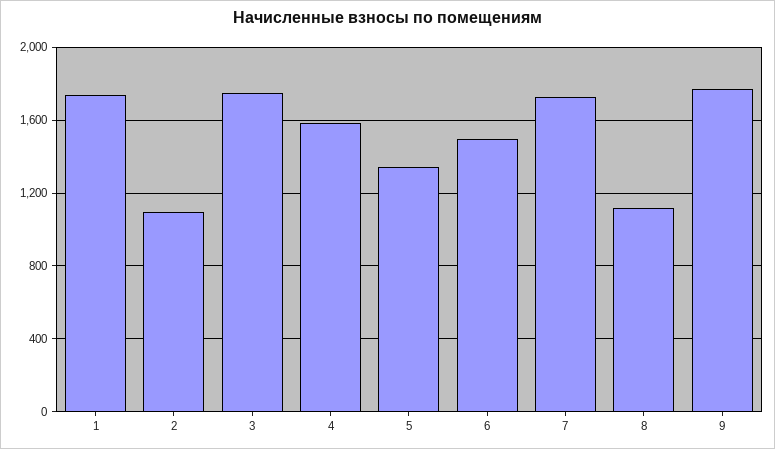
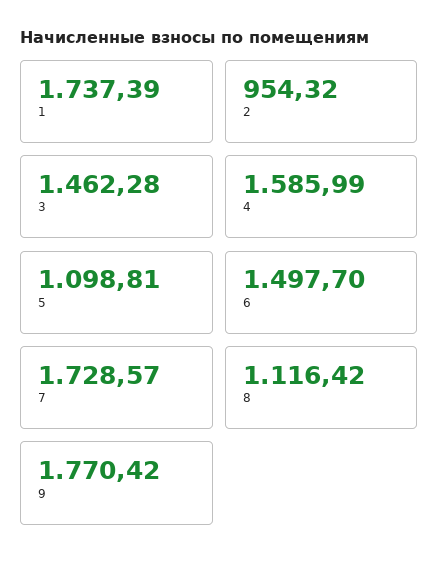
  {
    "1": 1737.39,
-   "2": 1100,
+   "2": 954.32,
-   "3": 1750,
+   "3": 1462.28,
    "4": 1585.99,
-   "5": 1350,
+   "5": 1098.81,
    "6": 1497.7,
    "7": 1728.57,
    "8": 1116.42,
    "9": 1770.42
  }

